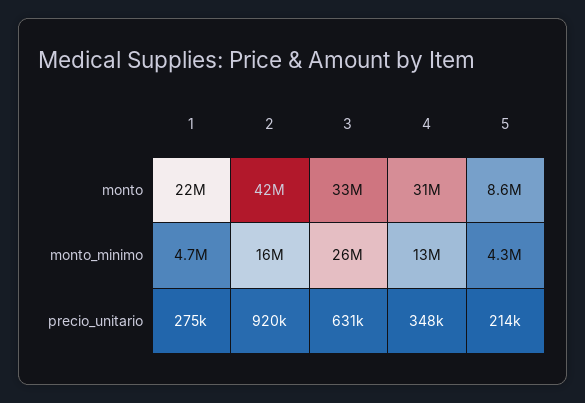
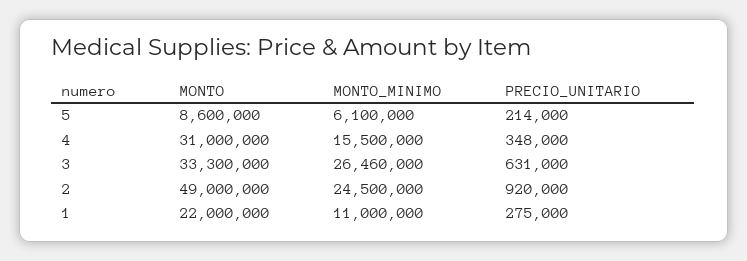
  {
    "1": {
      "monto": 22000000,
-     "monto_minimo": 4700000,
+     "monto_minimo": 11000000,
      "precio_unitario": 275000
    },
    "2": {
-     "monto": 42000000,
+     "monto": 49000000,
-     "monto_minimo": 16000000,
+     "monto_minimo": 24500000,
      "precio_unitario": 920000
    },
    "3": {
      "monto": 33300000,
      "monto_minimo": 26460000,
      "precio_unitario": 631000
    },
    "4": {
      "monto": 31000000,
-     "monto_minimo": 13000000,
+     "monto_minimo": 15500000,
      "precio_unitario": 348000
    },
    "5": {
      "monto": 8600000,
-     "monto_minimo": 4300000,
+     "monto_minimo": 6100000,
      "precio_unitario": 214000
    }
  }

